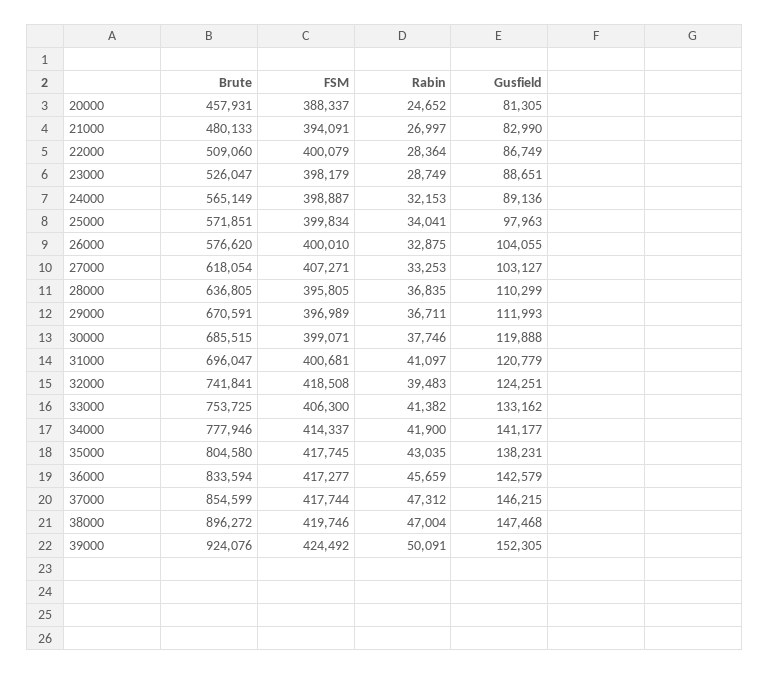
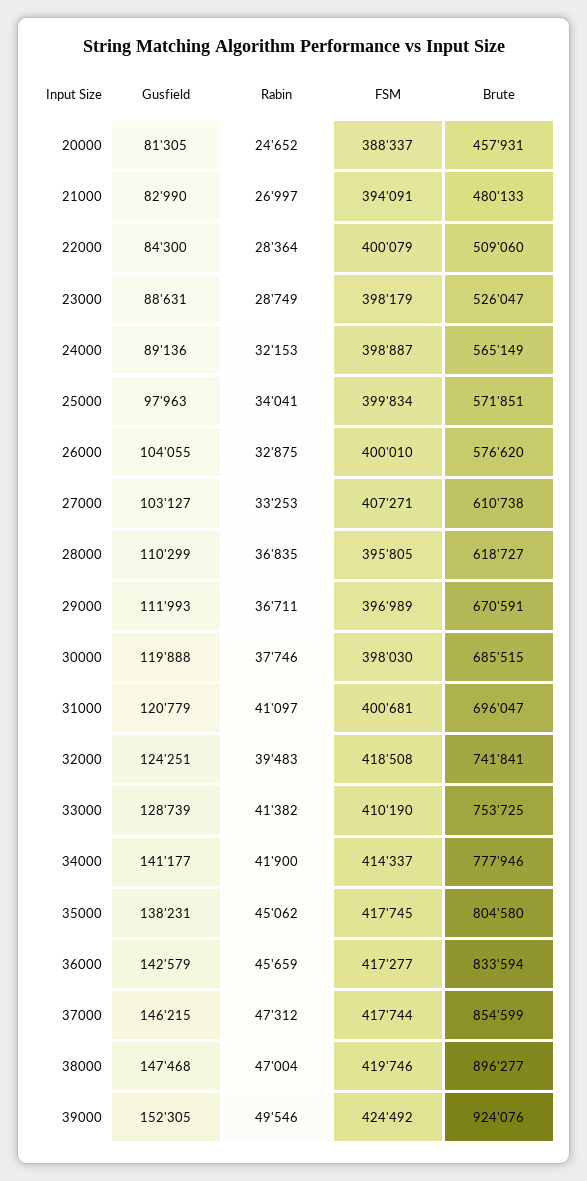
  {
    "Brute": {
      "20000": 457931,
      "21000": 480133,
      "22000": 509060,
      "23000": 526047,
      "24000": 565149,
      "25000": 571851,
      "26000": 576620,
-     "27000": 618054,
+     "27000": 610738,
-     "28000": 636805,
+     "28000": 618727,
      "29000": 670591,
      "30000": 685515,
      "31000": 696047,
      "32000": 741841,
      "33000": 753725,
      "34000": 777946,
      "35000": 804580,
      "36000": 833594,
      "37000": 854599,
-     "38000": 896272,
+     "38000": 896277,
      "39000": 924076
    },
    "FSM": {
      "20000": 388337,
      "21000": 394091,
      "22000": 400079,
      "23000": 398179,
      "24000": 398887,
      "25000": 399834,
      "26000": 400010,
      "27000": 407271,
      "28000": 395805,
      "29000": 396989,
-     "30000": 399071,
+     "30000": 398030,
      "31000": 400681,
      "32000": 418508,
-     "33000": 406300,
+     "33000": 410190,
      "34000": 414337,
      "35000": 417745,
      "36000": 417277,
      "37000": 417744,
      "38000": 419746,
      "39000": 424492
    },
    "Rabin": {
      "20000": 24652,
      "21000": 26997,
      "22000": 28364,
      "23000": 28749,
      "24000": 32153,
      "25000": 34041,
      "26000": 32875,
      "27000": 33253,
      "28000": 36835,
      "29000": 36711,
      "30000": 37746,
      "31000": 41097,
      "32000": 39483,
      "33000": 41382,
      "34000": 41900,
-     "35000": 43035,
+     "35000": 45062,
      "36000": 45659,
      "37000": 47312,
      "38000": 47004,
-     "39000": 50091
+     "39000": 49546
    },
    "Gusfield": {
      "20000": 81305,
      "21000": 82990,
-     "22000": 86749,
+     "22000": 84300,
-     "23000": 88651,
+     "23000": 88631,
      "24000": 89136,
      "25000": 97963,
      "26000": 104055,
      "27000": 103127,
      "28000": 110299,
      "29000": 111993,
      "30000": 119888,
      "31000": 120779,
      "32000": 124251,
-     "33000": 133162,
+     "33000": 128739,
      "34000": 141177,
      "35000": 138231,
      "36000": 142579,
      "37000": 146215,
      "38000": 147468,
      "39000": 152305
    }
  }

